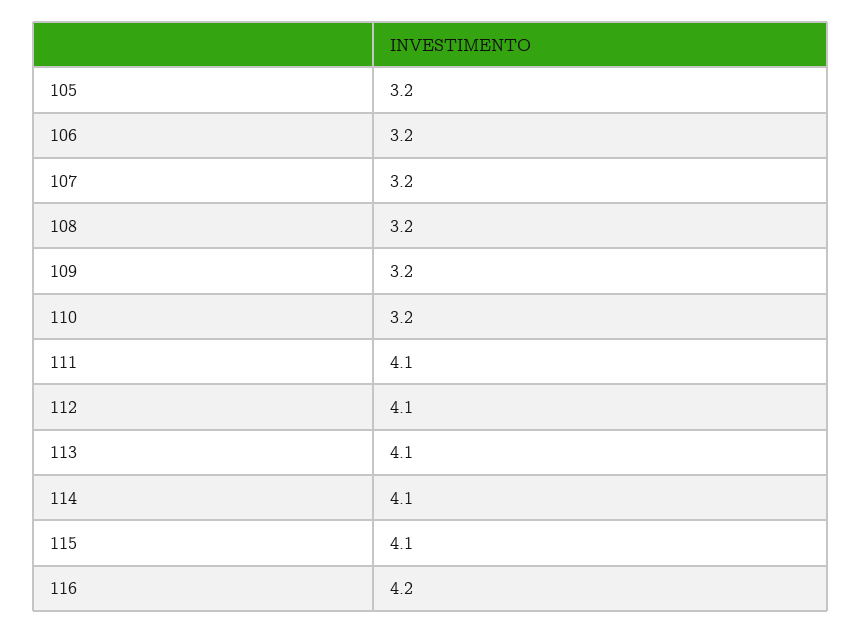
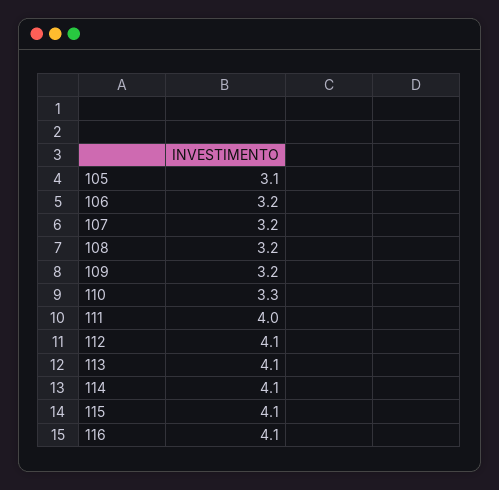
  {
-   "105": 3.2,
+   "105": 3.1,
    "106": 3.2,
    "107": 3.2,
    "108": 3.2,
    "109": 3.2,
-   "110": 3.2,
+   "110": 3.3,
-   "111": 4.1,
+   "111": 4,
    "112": 4.1,
    "113": 4.1,
    "114": 4.1,
    "115": 4.1,
-   "116": 4.2
+   "116": 4.1
  }

